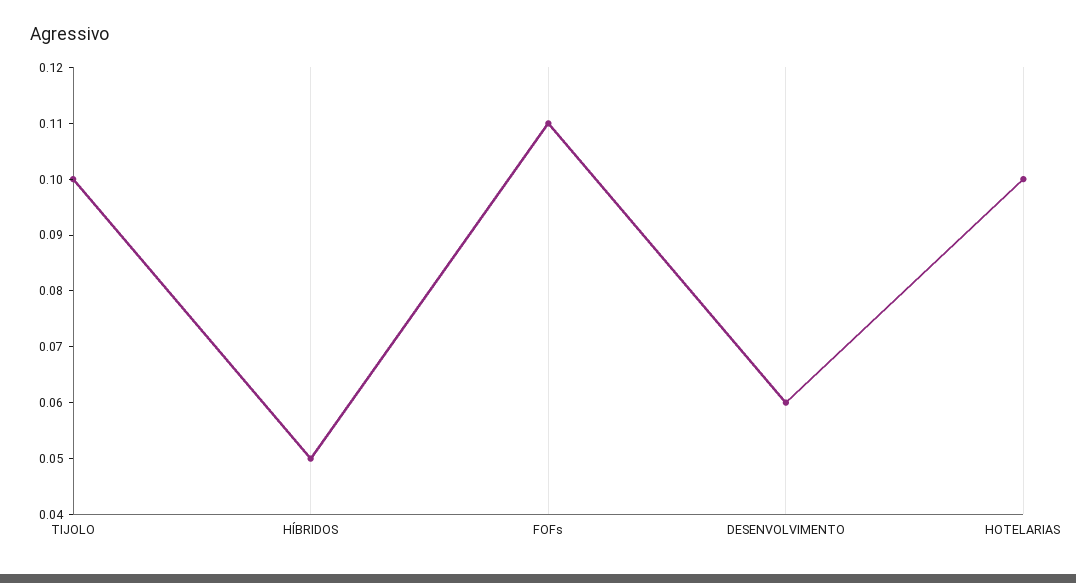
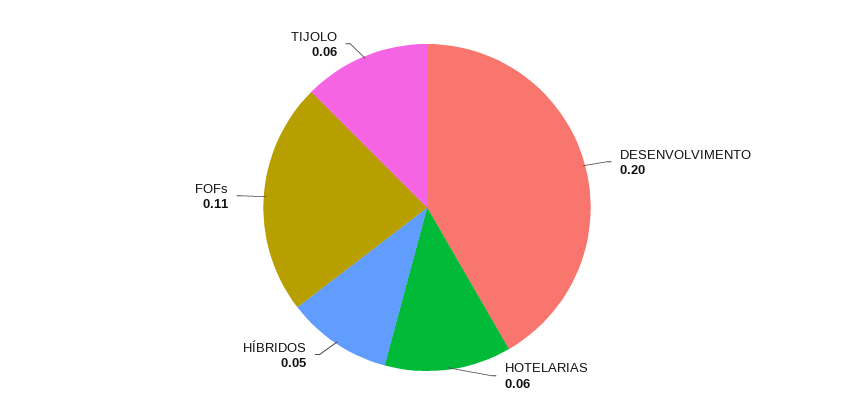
  {
-   "TIJOLO": 0.1,
+   "TIJOLO": 0.06,
    "HÍBRIDOS": 0.05,
    "FOFs": 0.11,
-   "DESENVOLVIMENTO": 0.06,
+   "DESENVOLVIMENTO": 0.2,
-   "HOTELARIAS": 0.1
+   "HOTELARIAS": 0.06
  }

